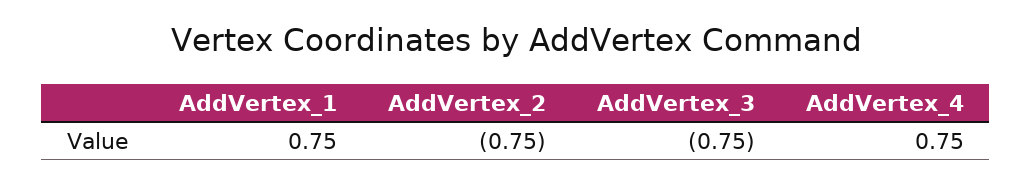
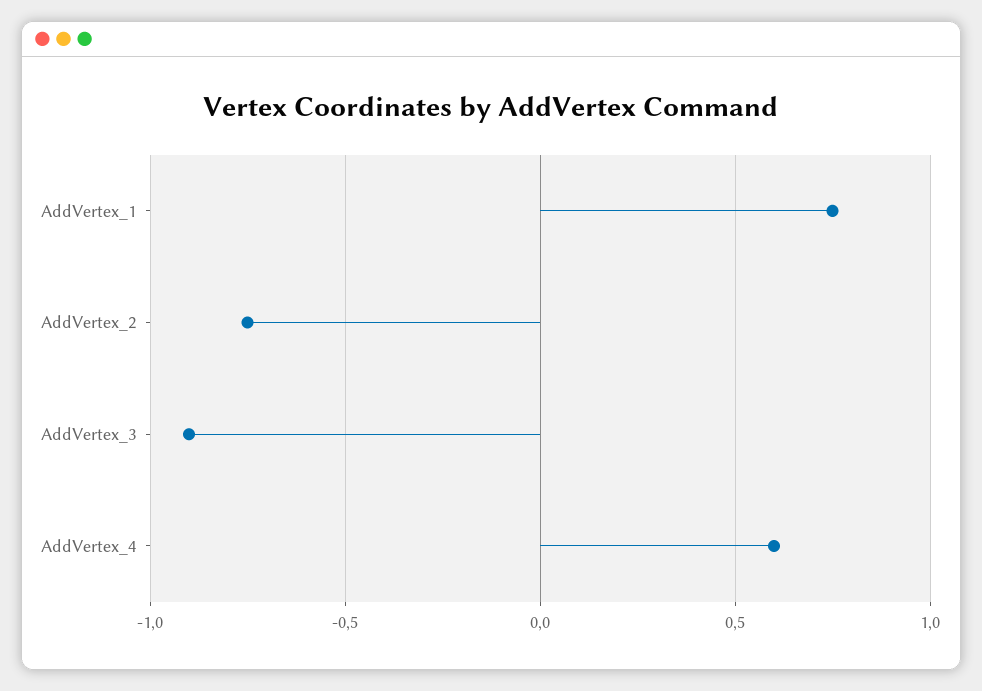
  {
    "AddVertex_1": 0.75,
    "AddVertex_2": -0.75,
-   "AddVertex_3": -0.75,
+   "AddVertex_3": -0.9,
-   "AddVertex_4": 0.75
+   "AddVertex_4": 0.6
  }

